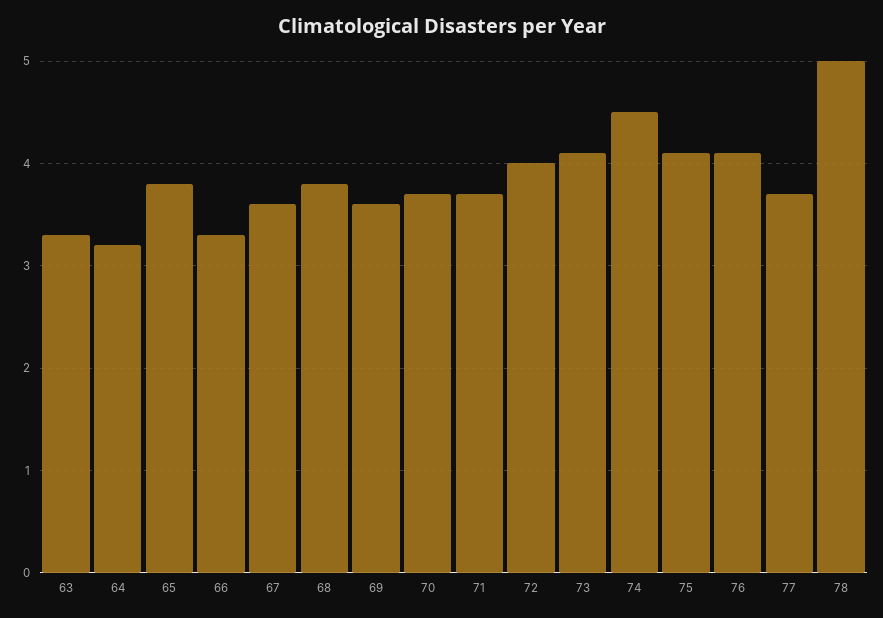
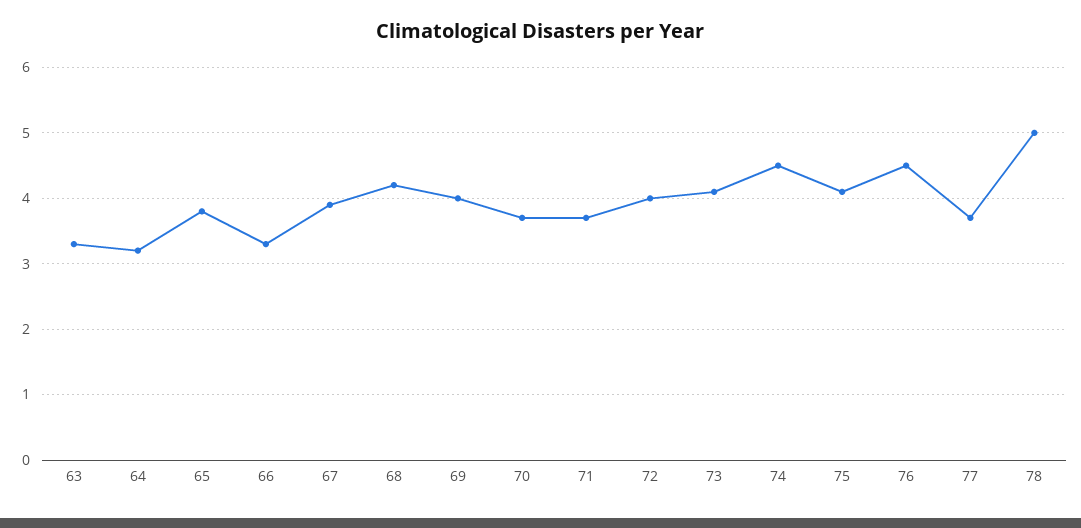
  {
    "63": 3.3,
    "64": 3.2,
    "65": 3.8,
    "66": 3.3,
-   "67": 3.6,
+   "67": 3.9,
-   "68": 3.8,
+   "68": 4.2,
-   "69": 3.6,
+   "69": 4,
    "70": 3.7,
    "71": 3.7,
    "72": 4,
    "73": 4.1,
    "74": 4.5,
    "75": 4.1,
-   "76": 4.1,
+   "76": 4.5,
    "77": 3.7,
    "78": 5
  }

